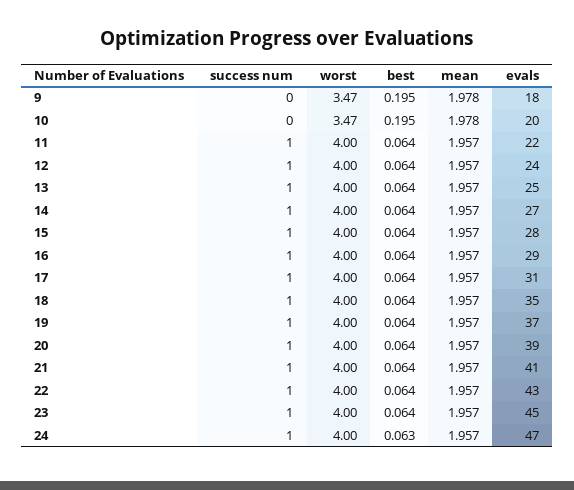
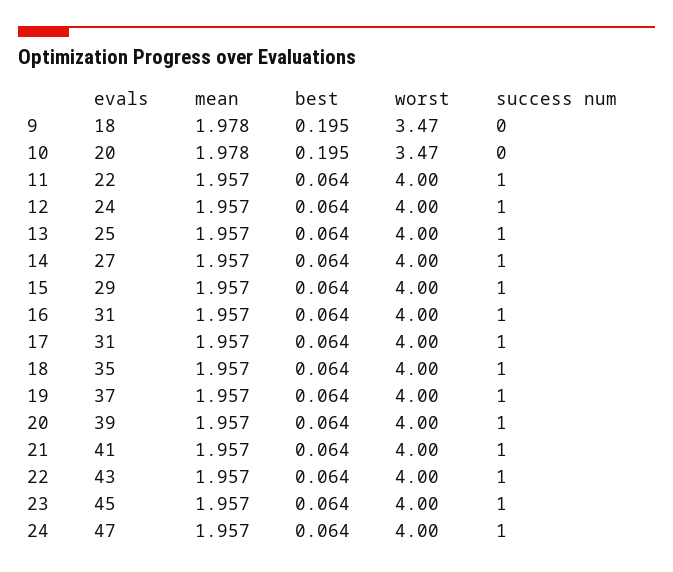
  {
    "success num": {
      "9": 0,
      "10": 0,
      "11": 1,
      "12": 1,
      "13": 1,
      "14": 1,
      "15": 1,
      "16": 1,
      "17": 1,
      "18": 1,
      "19": 1,
      "20": 1,
      "21": 1,
      "22": 1,
      "23": 1,
      "24": 1
    },
    "worst": {
      "9": 3.47,
      "10": 3.47,
      "11": 4,
      "12": 4,
      "13": 4,
      "14": 4,
      "15": 4,
      "16": 4,
      "17": 4,
      "18": 4,
      "19": 4,
      "20": 4,
      "21": 4,
      "22": 4,
      "23": 4,
      "24": 4
    },
    "best": {
      "9": 0.195,
      "10": 0.195,
      "11": 0.064,
      "12": 0.064,
      "13": 0.064,
      "14": 0.064,
      "15": 0.064,
      "16": 0.064,
      "17": 0.064,
      "18": 0.064,
      "19": 0.064,
      "20": 0.064,
      "21": 0.064,
      "22": 0.064,
      "23": 0.064,
-     "24": 0.063
+     "24": 0.064
    },
    "mean": {
      "9": 1.978,
      "10": 1.978,
      "11": 1.957,
      "12": 1.957,
      "13": 1.957,
      "14": 1.957,
      "15": 1.957,
      "16": 1.957,
      "17": 1.957,
      "18": 1.957,
      "19": 1.957,
      "20": 1.957,
      "21": 1.957,
      "22": 1.957,
      "23": 1.957,
      "24": 1.957
    },
    "evals": {
      "9": 18,
      "10": 20,
      "11": 22,
      "12": 24,
      "13": 25,
      "14": 27,
-     "15": 28,
+     "15": 29,
-     "16": 29,
+     "16": 31,
      "17": 31,
      "18": 35,
      "19": 37,
      "20": 39,
      "21": 41,
      "22": 43,
      "23": 45,
      "24": 47
    }
  }

